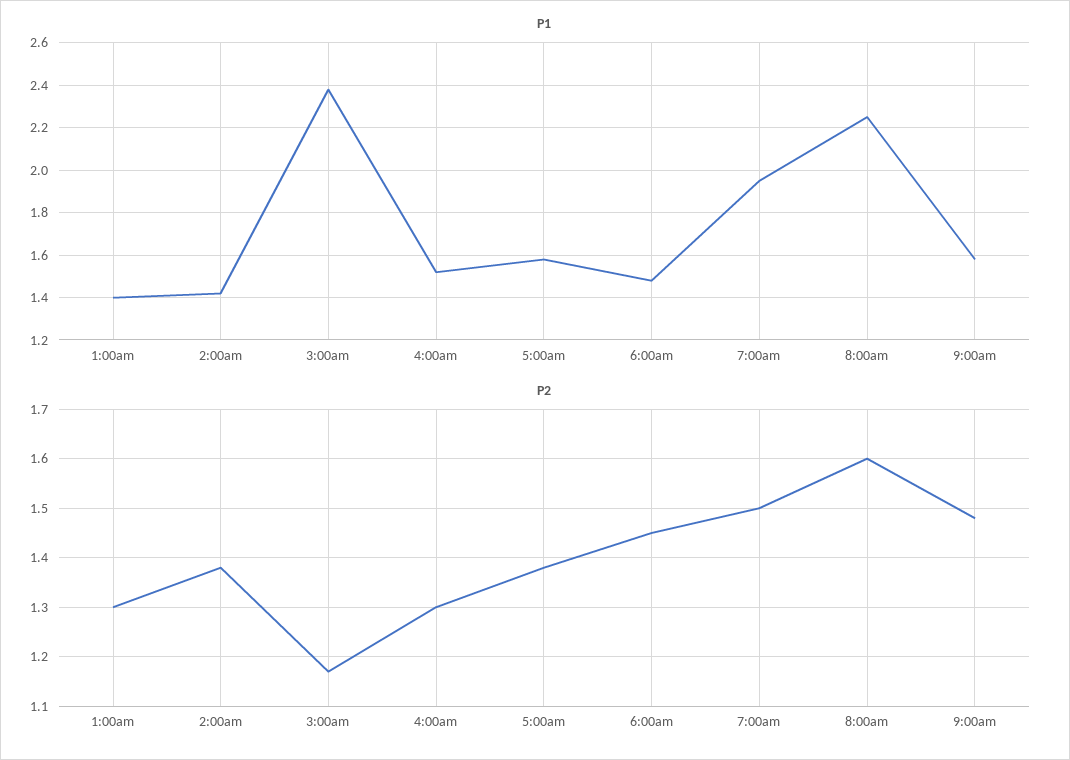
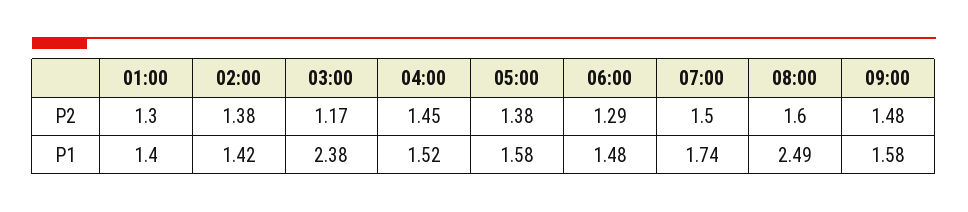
  {
    "P1": {
      "1:00am": 1.4,
      "2:00am": 1.42,
      "3:00am": 2.38,
      "4:00am": 1.52,
      "5:00am": 1.58,
      "6:00am": 1.48,
-     "7:00am": 1.95,
+     "7:00am": 1.74,
-     "8:00am": 2.25,
+     "8:00am": 2.49,
      "9:00am": 1.58
    },
    "P2": {
      "1:00am": 1.3,
      "2:00am": 1.38,
      "3:00am": 1.17,
-     "4:00am": 1.3,
+     "4:00am": 1.45,
      "5:00am": 1.38,
-     "6:00am": 1.45,
+     "6:00am": 1.29,
      "7:00am": 1.5,
      "8:00am": 1.6,
      "9:00am": 1.48
    }
  }

